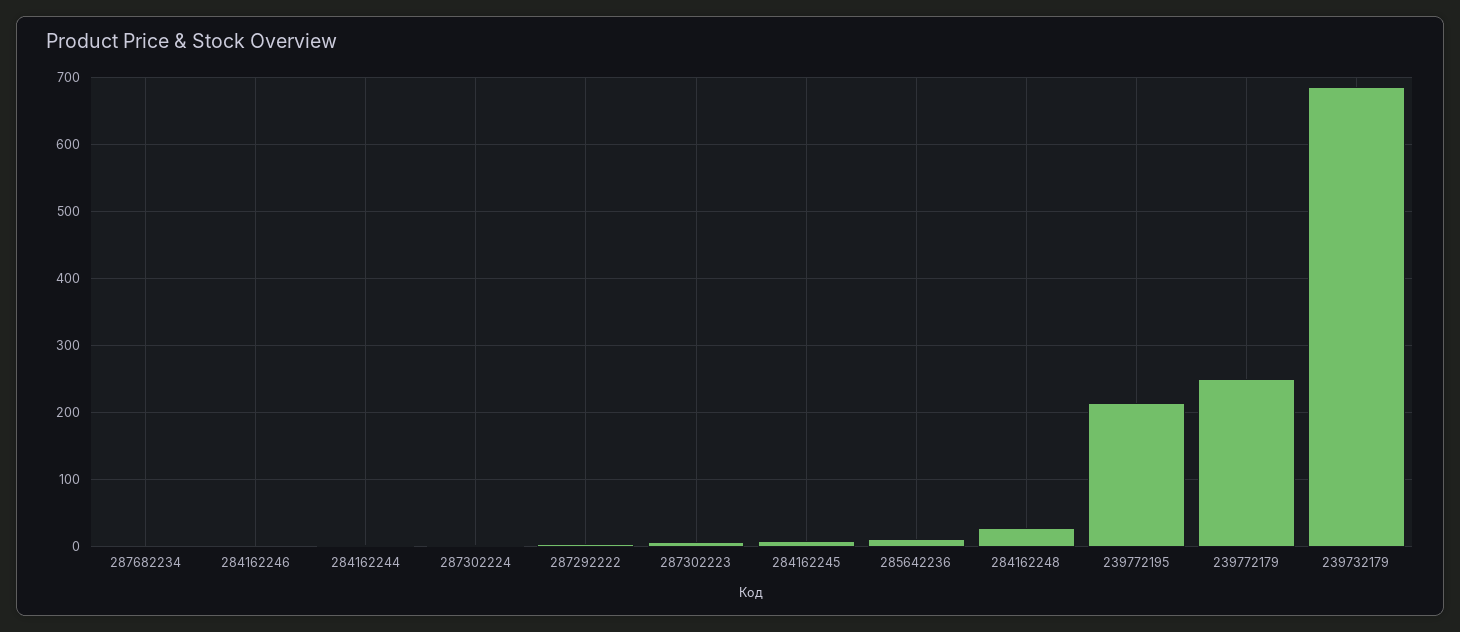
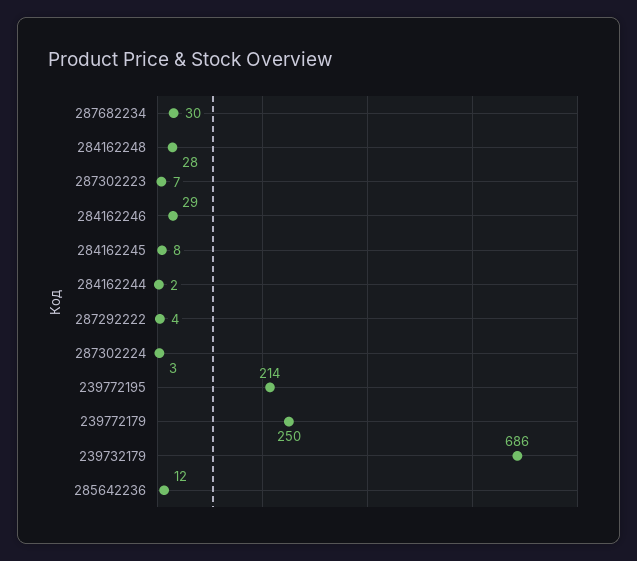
  {
-   "287682234": 0,
+   "287682234": 30,
-   "284162246": 0,
+   "284162246": 29,
    "284162244": 2,
    "287302224": 3,
    "287292222": 4,
    "287302223": 7,
    "284162245": 8,
    "285642236": 12,
    "284162248": 28,
    "239772195": 214,
    "239772179": 250,
    "239732179": 686
  }

